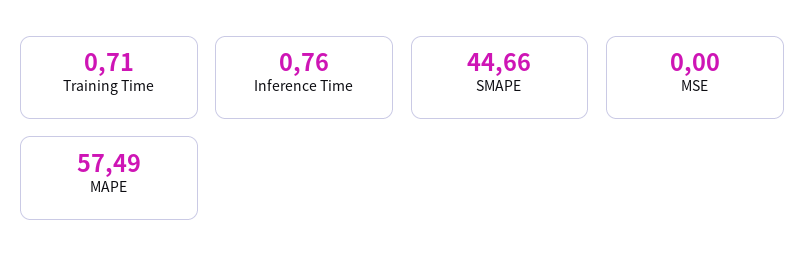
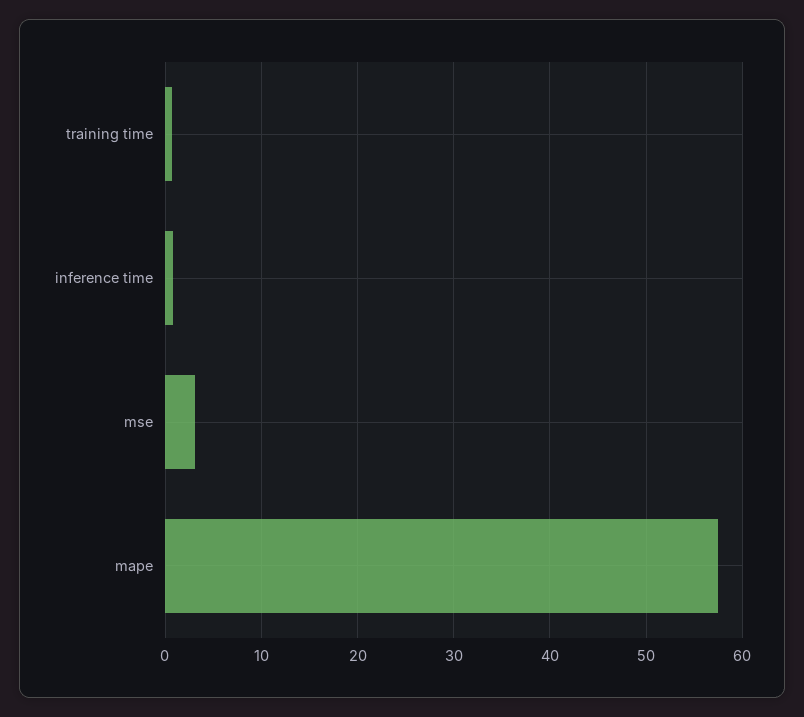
  {
    "Training Time": 0.71,
    "Inference Time": 0.76,
-   "SMAPE": 44.66,
-   "MSE": 0,
+   "MSE": 3,
    "MAPE": 57.49
  }

